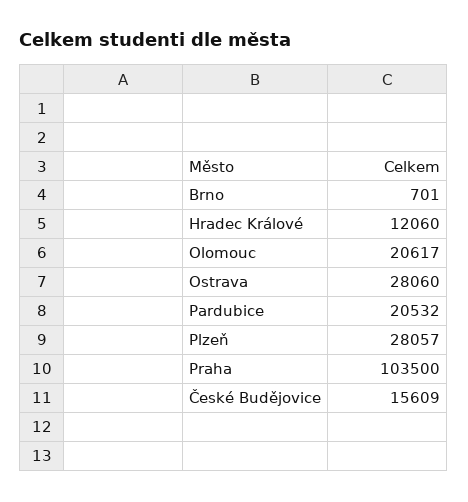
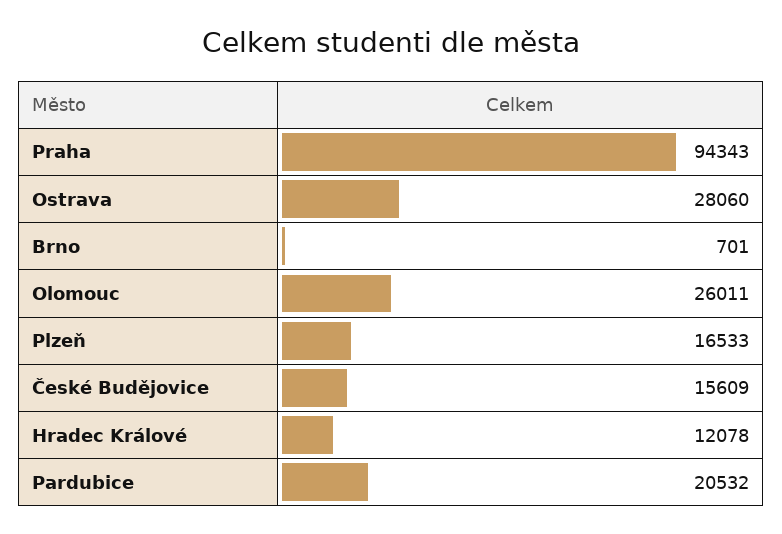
  {
    "Brno": 701,
-   "Hradec Králové": 12060,
+   "Hradec Králové": 12078,
-   "Olomouc": 20617,
+   "Olomouc": 26011,
    "Ostrava": 28060,
    "Pardubice": 20532,
-   "Plzeň": 28057,
+   "Plzeň": 16533,
-   "Praha": 103500,
+   "Praha": 94343,
    "České Budějovice": 15609
  }

